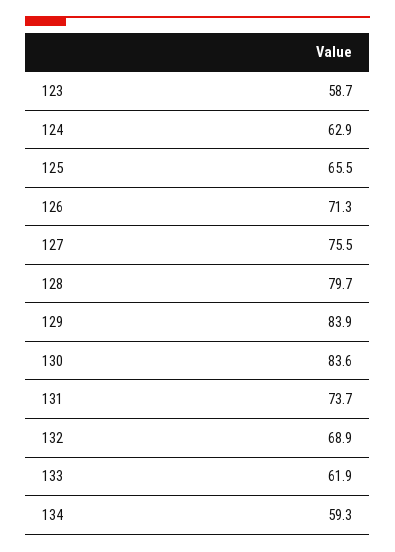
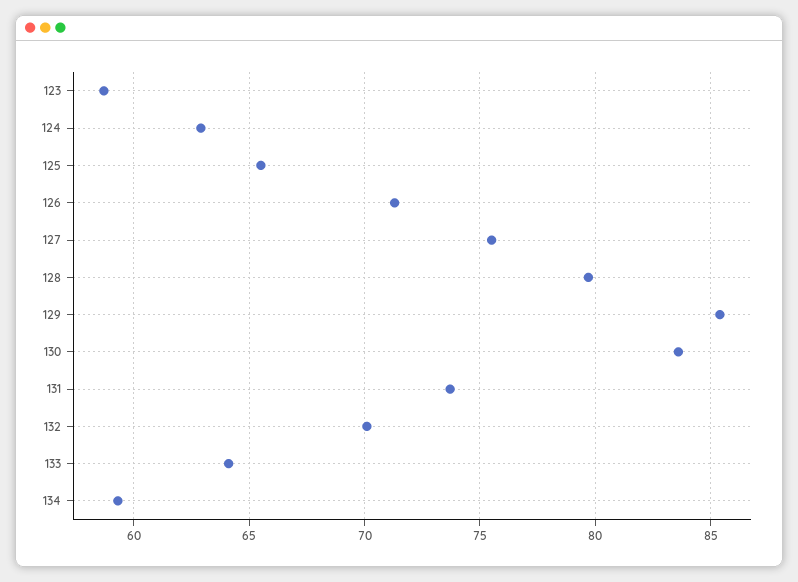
  {
    "123": 58.7,
    "124": 62.9,
    "125": 65.5,
    "126": 71.3,
    "127": 75.5,
    "128": 79.7,
-   "129": 83.9,
+   "129": 85.5,
    "130": 83.6,
    "131": 73.7,
-   "132": 68.9,
+   "132": 70,
-   "133": 61.9,
+   "133": 64,
    "134": 59.3
  }

